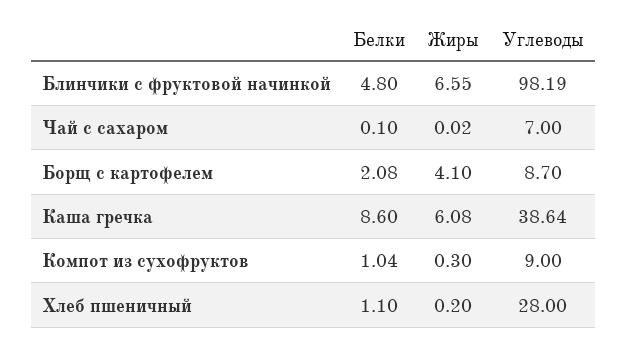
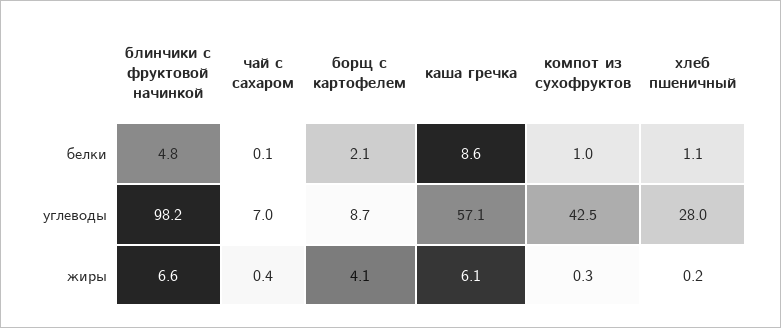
  {
    "Белки": {
      "Блинчики с фруктовой начинкой": 4.8,
      "Чай с сахаром": 0.1,
      "Борщ с картофелем": 2.08,
      "Каша гречка": 8.6,
      "Компот из сухофруктов": 1.04,
      "Хлеб пшеничный": 1.1
    },
    "Жиры": {
      "Блинчики с фруктовой начинкой": 6.55,
-     "Чай с сахаром": 0.02,
+     "Чай с сахаром": 0.4,
      "Борщ с картофелем": 4.1,
      "Каша гречка": 6.08,
      "Компот из сухофруктов": 0.3,
      "Хлеб пшеничный": 0.2
    },
    "Углеводы": {
      "Блинчики с фруктовой начинкой": 98.19,
      "Чай с сахаром": 7,
      "Борщ с картофелем": 8.7,
-     "Каша гречка": 38.64,
+     "Каша гречка": 57.1,
-     "Компот из сухофруктов": 9,
+     "Компот из сухофруктов": 42.5,
      "Хлеб пшеничный": 28
    }
  }

